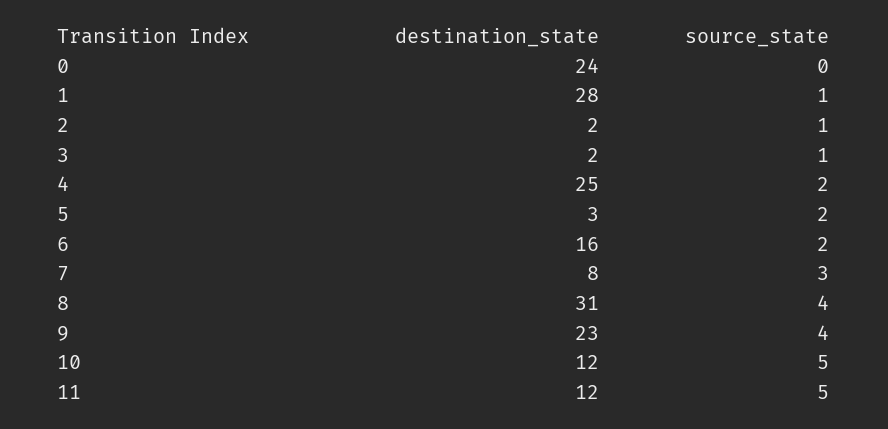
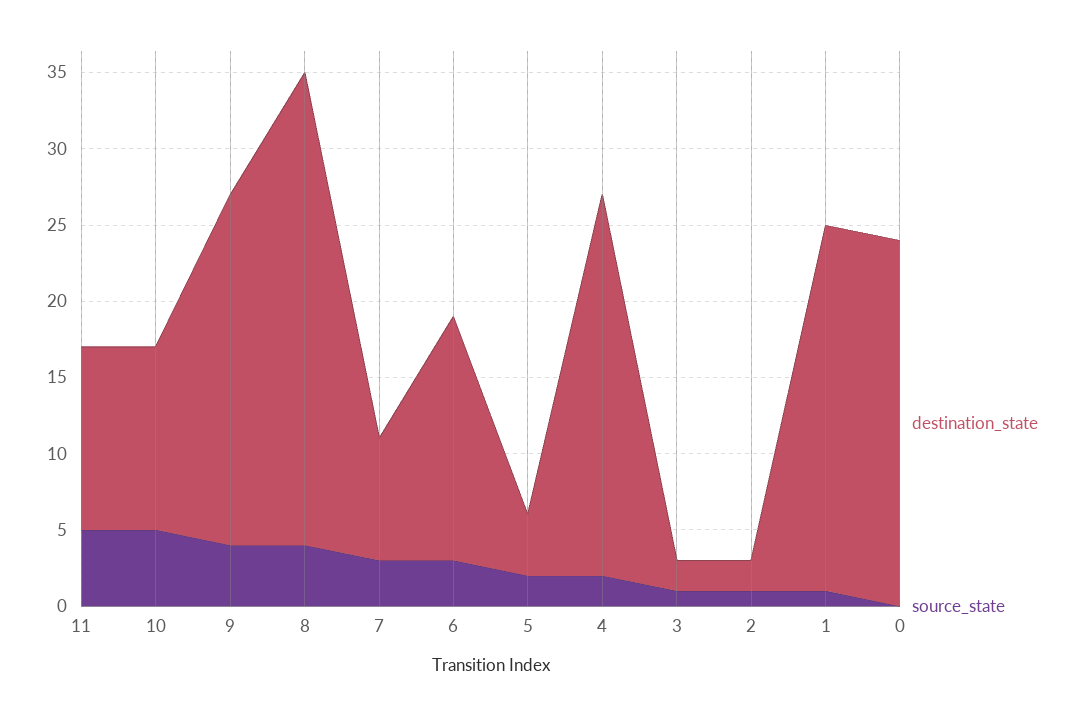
  {
    "destination_state": {
      "0": 24,
-     "1": 28,
+     "1": 24,
      "2": 2,
      "3": 2,
      "4": 25,
-     "5": 3,
+     "5": 4,
      "6": 16,
      "7": 8,
      "8": 31,
      "9": 23,
      "10": 12,
      "11": 12
    },
    "source_state": {
      "0": 0,
      "1": 1,
      "2": 1,
      "3": 1,
      "4": 2,
      "5": 2,
-     "6": 2,
+     "6": 3,
      "7": 3,
      "8": 4,
      "9": 4,
      "10": 5,
      "11": 5
    }
  }

